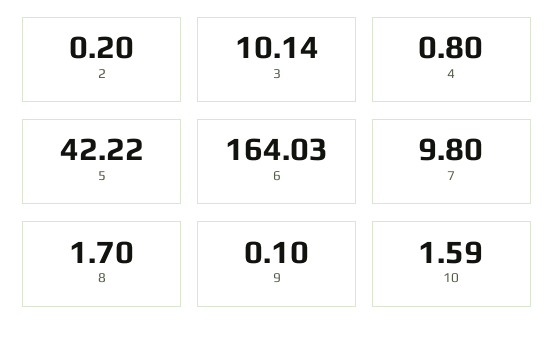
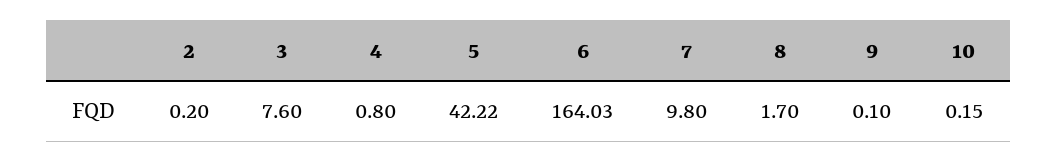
  {
    "2": 0.2,
-   "3": 10.14,
+   "3": 7.6,
    "4": 0.8,
    "5": 42.22,
    "6": 164.03,
    "7": 9.8,
    "8": 1.7,
    "9": 0.1,
-   "10": 1.59
+   "10": 0.15
  }

